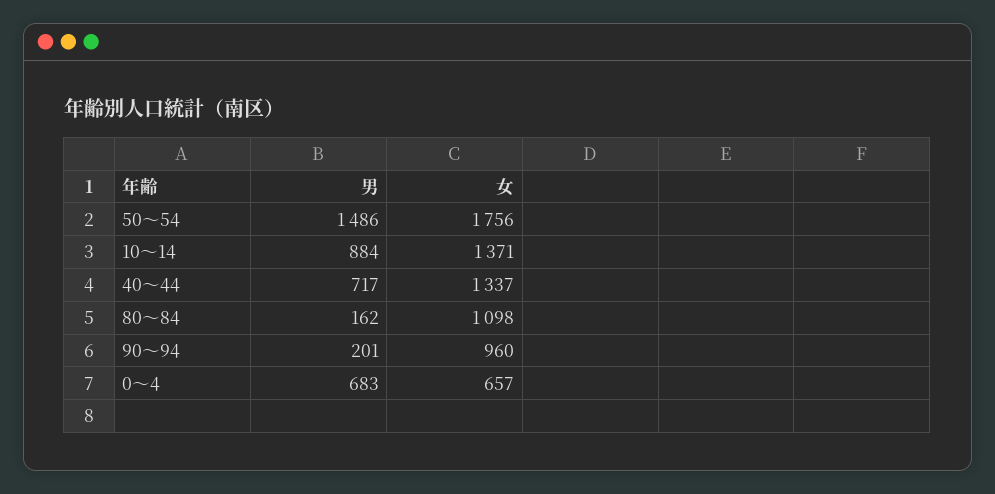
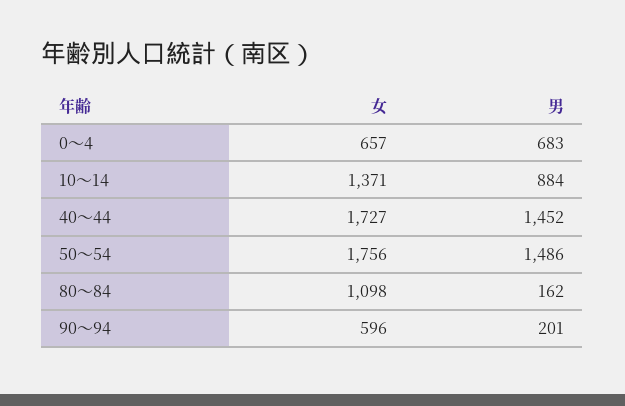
  {
    "男": {
      "50～54": 1486,
      "10～14": 884,
-     "40～44": 717,
+     "40～44": 1452,
      "80～84": 162,
      "90～94": 201,
      "0～4": 683
    },
    "女": {
      "50～54": 1756,
      "10～14": 1371,
-     "40～44": 1337,
+     "40～44": 1727,
      "80～84": 1098,
-     "90～94": 960,
+     "90～94": 596,
      "0～4": 657
    }
  }

